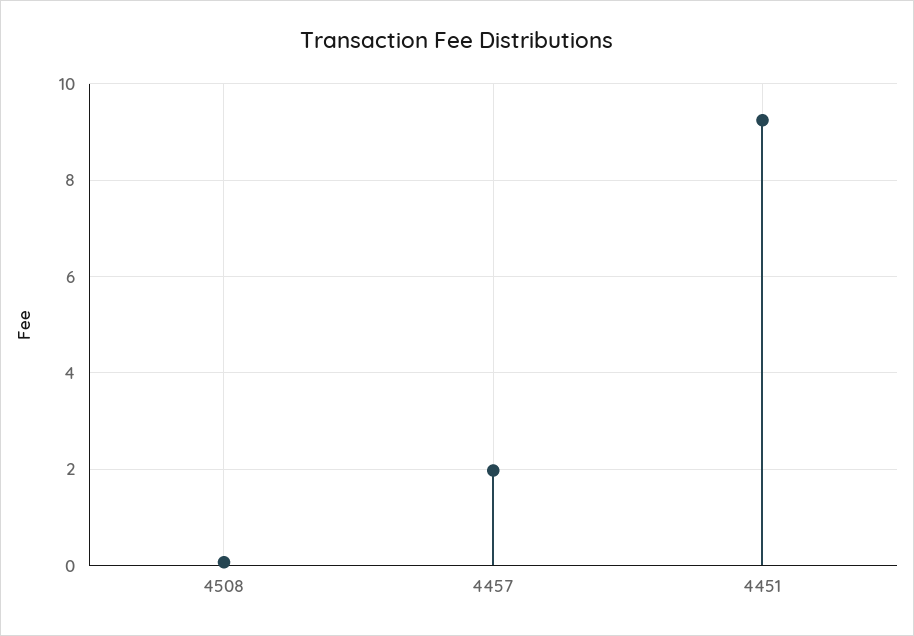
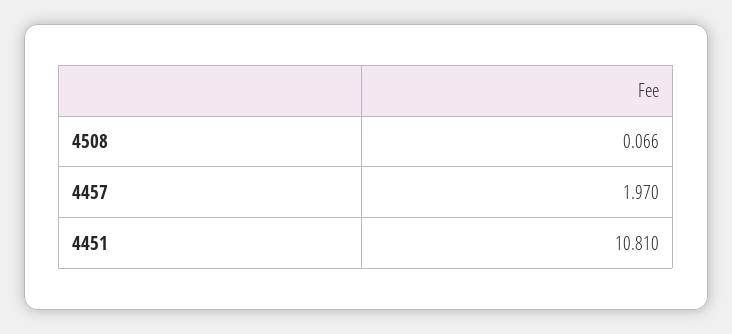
  {
    "4508": 0.066,
    "4457": 1.97,
-   "4451": 9.2
+   "4451": 10.81
  }

